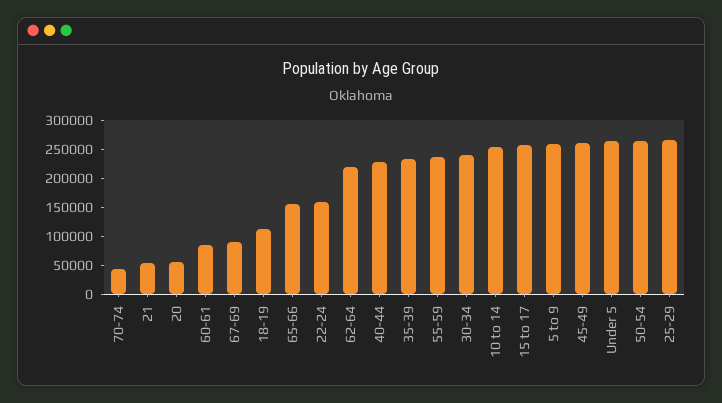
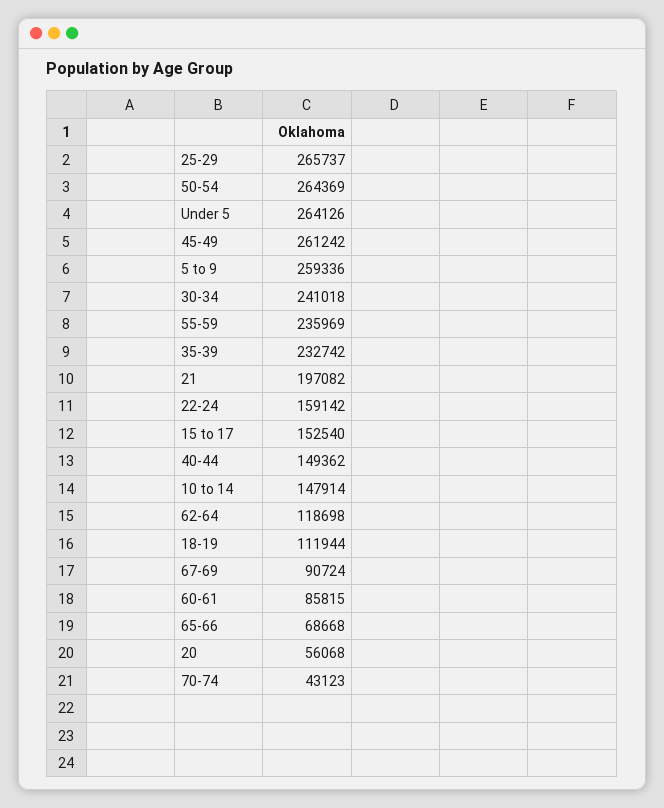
  {
    "70-74": 43123,
-   "21": 50000,
+   "21": 197082,
    "20": 56068,
    "60-61": 85815,
    "67-69": 90724,
    "18-19": 111944,
-   "65-66": 150000,
+   "65-66": 68668,
    "22-24": 159142,
-   "62-64": 225000,
+   "62-64": 118698,
-   "40-44": 225000,
+   "40-44": 149362,
    "35-39": 232742,
    "55-59": 235969,
    "30-34": 241018,
-   "10 to 14": 250000,
+   "10 to 14": 147914,
-   "15 to 17": 250000,
+   "15 to 17": 152540,
    "5 to 9": 259336,
    "45-49": 261242,
    "Under 5": 264126,
    "50-54": 264369,
    "25-29": 265737
  }

